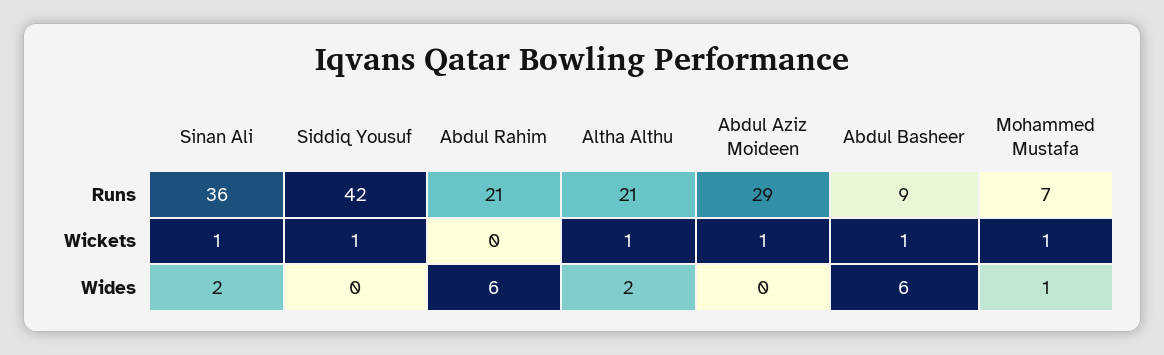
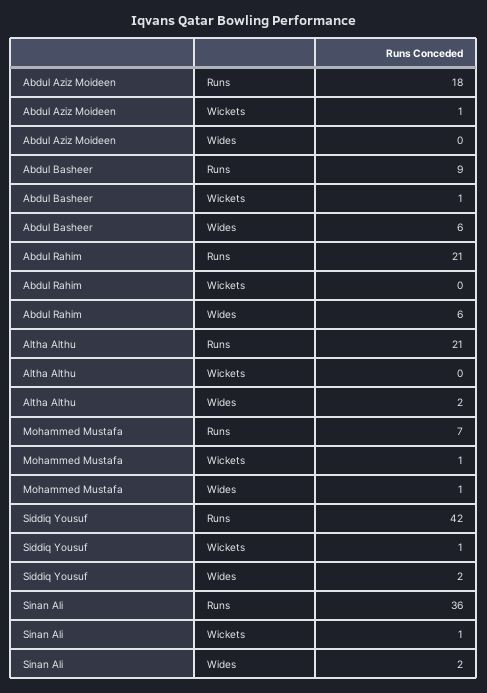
  {
    "Sinan Ali": {
      "Runs": 36,
      "Wickets": 1,
      "Wides": 2
    },
    "Siddiq Yousuf": {
      "Runs": 42,
      "Wickets": 1,
-     "Wides": 0
+     "Wides": 2
    },
    "Abdul Rahim": {
      "Runs": 21,
      "Wickets": 0,
      "Wides": 6
    },
    "Altha Althu": {
      "Runs": 21,
-     "Wickets": 1,
+     "Wickets": 0,
      "Wides": 2
    },
    "Abdul Aziz Moideen": {
-     "Runs": 29,
+     "Runs": 18,
      "Wickets": 1,
      "Wides": 0
    },
    "Abdul Basheer": {
      "Runs": 9,
      "Wickets": 1,
      "Wides": 6
    },
    "Mohammed Mustafa": {
      "Runs": 7,
      "Wickets": 1,
      "Wides": 1
    }
  }

